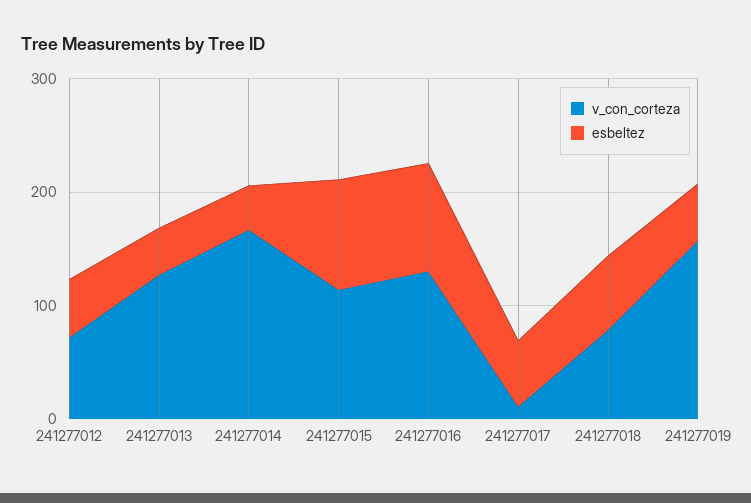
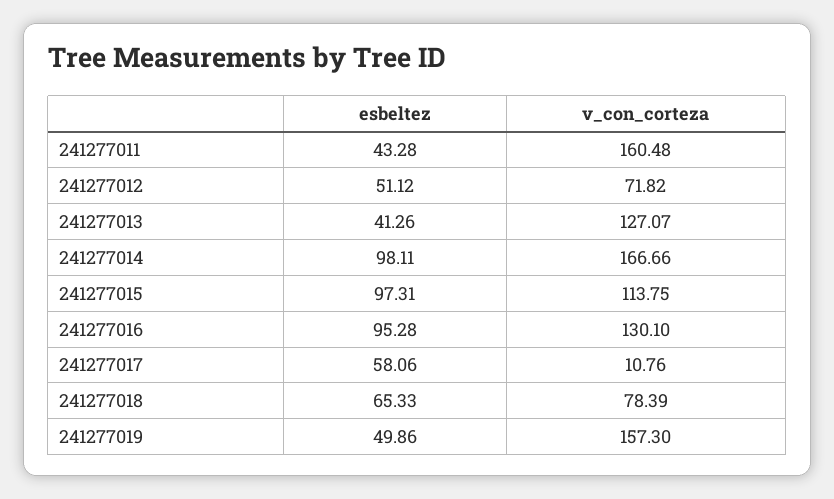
  {
    "v_con_corteza": {
      "241277012": 71.82,
      "241277013": 127.07,
      "241277014": 166.66,
      "241277015": 113.75,
      "241277016": 130.1,
      "241277017": 10.76,
      "241277018": 78.39,
-     "241277019": 157.3
+     "241277019": 157.3,
+     "241277011": 160.48
    },
    "esbeltez": {
      "241277012": 51.12,
      "241277013": 41.26,
-     "241277014": 40,
+     "241277014": 98.11,
      "241277015": 97.31,
      "241277016": 95.28,
      "241277017": 58.06,
      "241277018": 65.33,
-     "241277019": 49.86
+     "241277019": 49.86,
+     "241277011": 43.28
    }
  }

